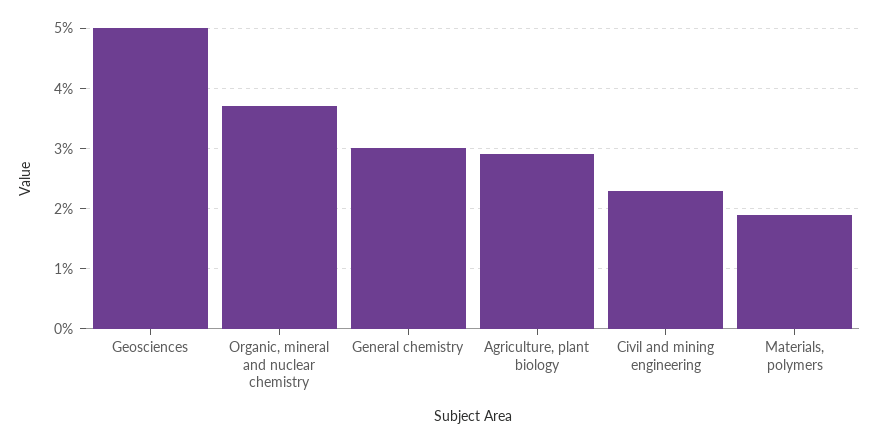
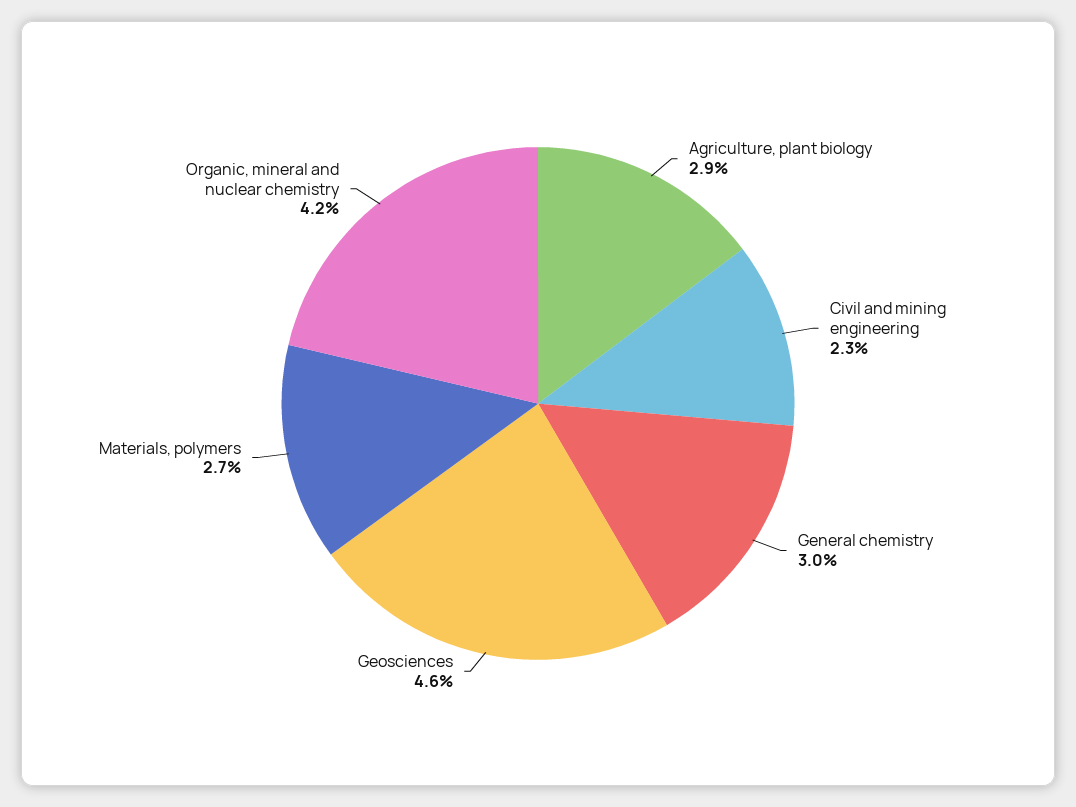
  {
-   "Geosciences": 5,
+   "Geosciences": 4.6,
-   "Organic, mineral and nuclear chemistry": 3.7,
+   "Organic, mineral and nuclear chemistry": 4.2,
    "General chemistry": 3,
    "Agriculture, plant biology": 2.9,
    "Civil and mining engineering": 2.3,
-   "Materials, polymers": 1.9
+   "Materials, polymers": 2.7
  }

